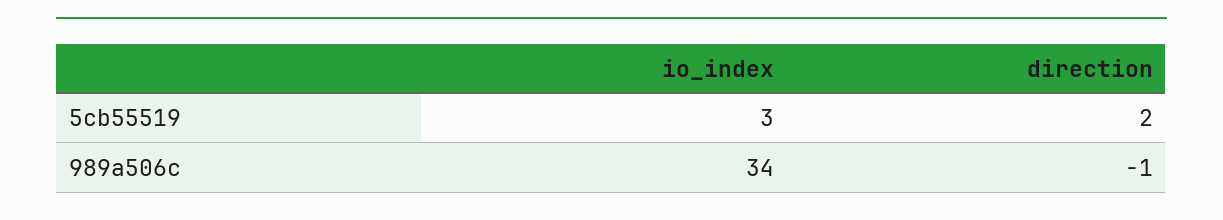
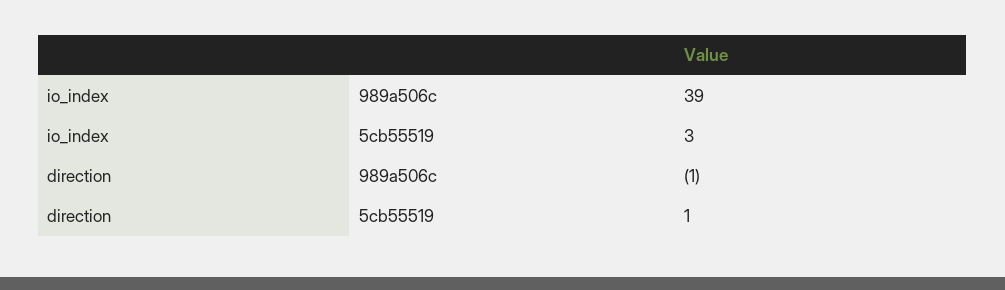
  {
    "io_index": {
      "5cb55519": 3,
-     "989a506c": 34
+     "989a506c": 39
    },
    "direction": {
-     "5cb55519": 2,
+     "5cb55519": 1,
      "989a506c": -1
    }
  }

